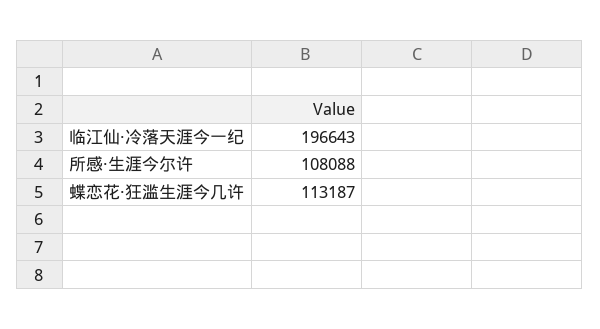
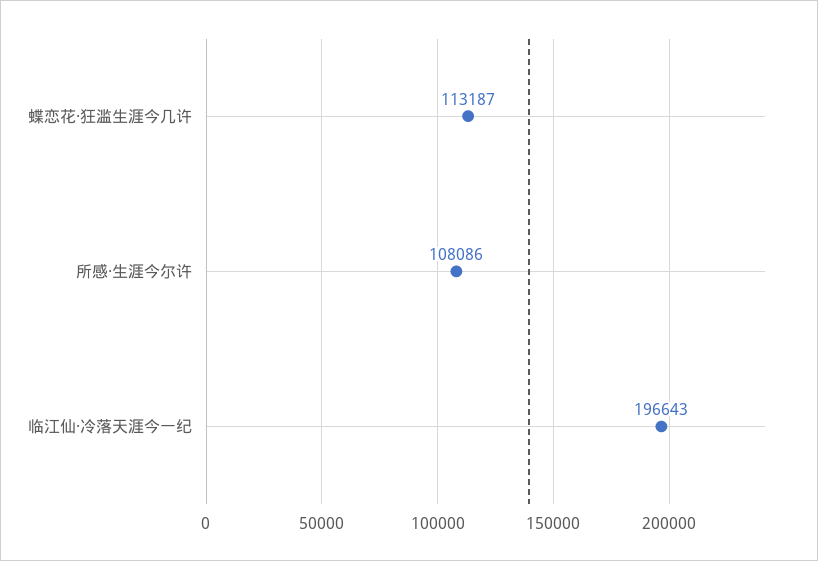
  {
    "临江仙·冷落天涯今一纪": 196643,
-   "所感·生涯今尔许": 108088,
+   "所感·生涯今尔许": 108086,
    "蝶恋花·狂滥生涯今几许": 113187
  }

